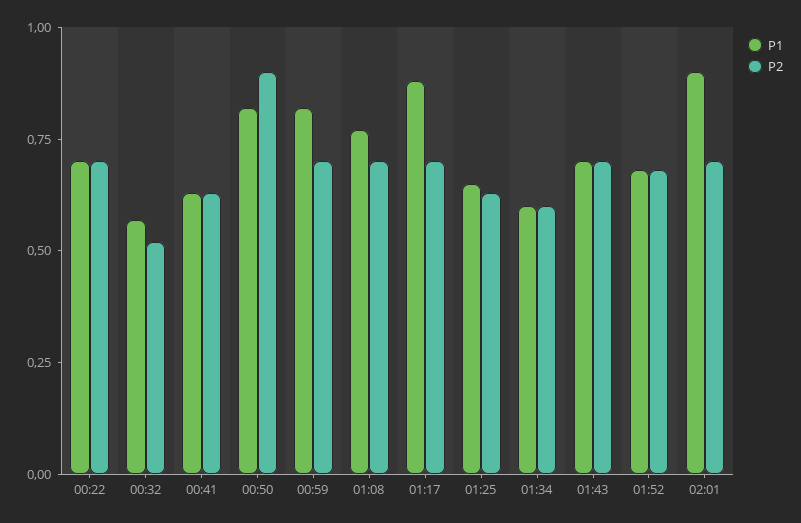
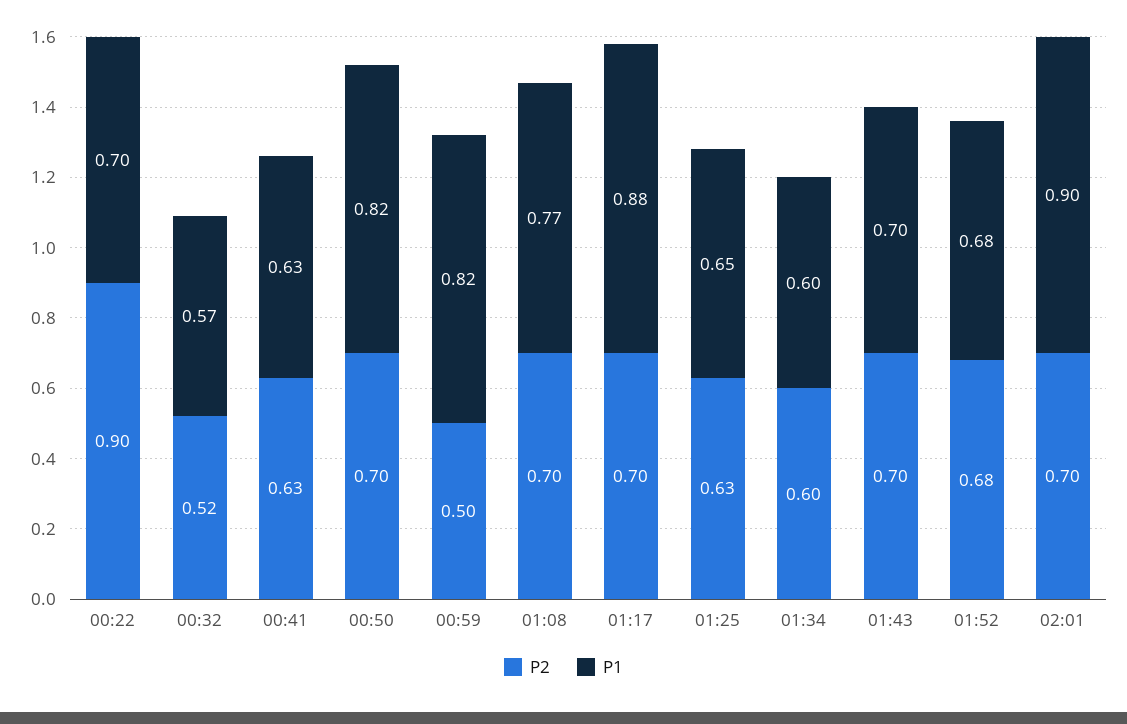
  {
    "P1": {
      "00:22": 0.7,
      "00:32": 0.57,
      "00:41": 0.63,
      "00:50": 0.82,
      "00:59": 0.82,
      "01:08": 0.77,
      "01:17": 0.88,
      "01:25": 0.65,
      "01:34": 0.6,
      "01:43": 0.7,
      "01:52": 0.68,
      "02:01": 0.9
    },
    "P2": {
-     "00:22": 0.7,
+     "00:22": 0.9,
      "00:32": 0.52,
      "00:41": 0.63,
-     "00:50": 0.9,
+     "00:50": 0.7,
-     "00:59": 0.7,
+     "00:59": 0.5,
      "01:08": 0.7,
      "01:17": 0.7,
      "01:25": 0.63,
      "01:34": 0.6,
      "01:43": 0.7,
      "01:52": 0.68,
      "02:01": 0.7
    }
  }

